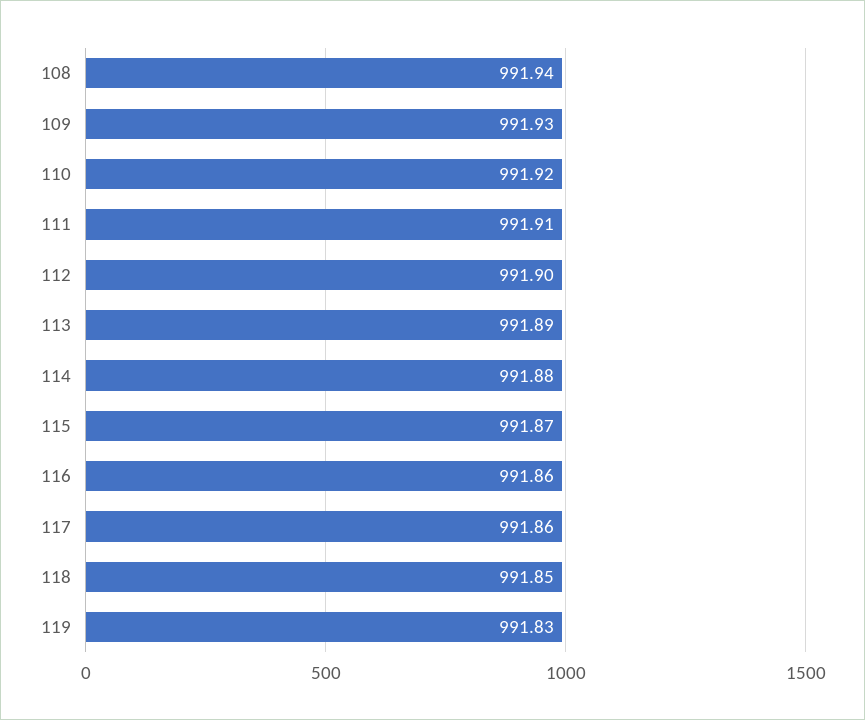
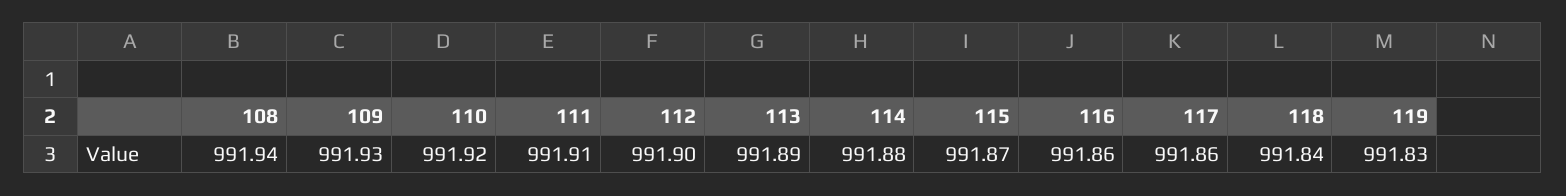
  {
    "108": 991.94,
    "109": 991.93,
    "110": 991.92,
    "111": 991.91,
    "112": 991.9,
    "113": 991.89,
    "114": 991.88,
    "115": 991.87,
    "116": 991.86,
    "117": 991.86,
-   "118": 991.85,
+   "118": 991.84,
    "119": 991.83
  }

